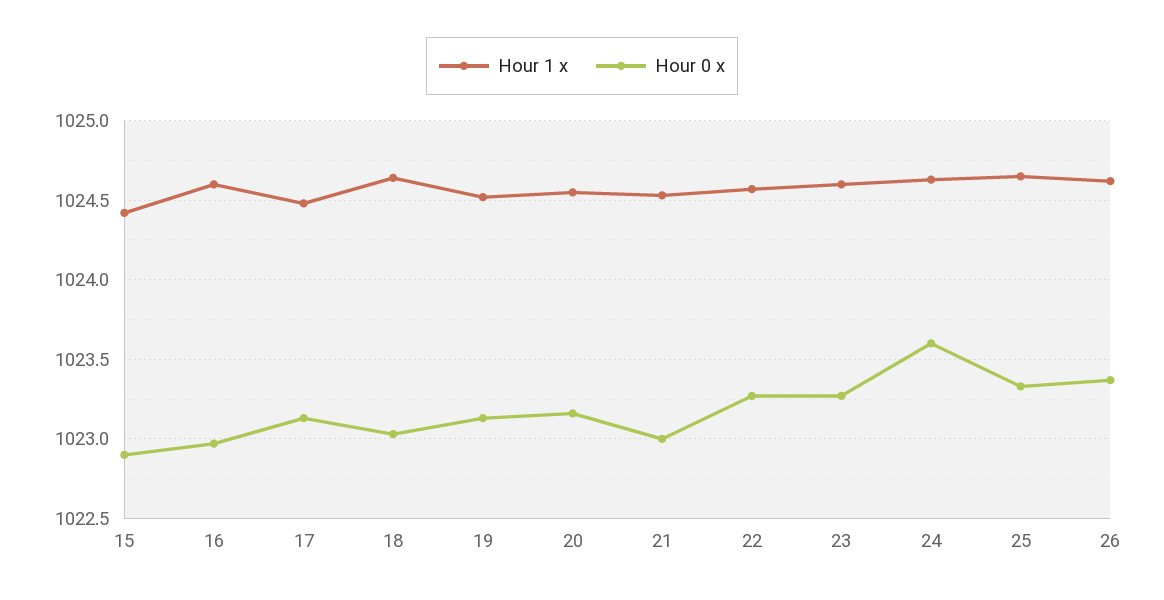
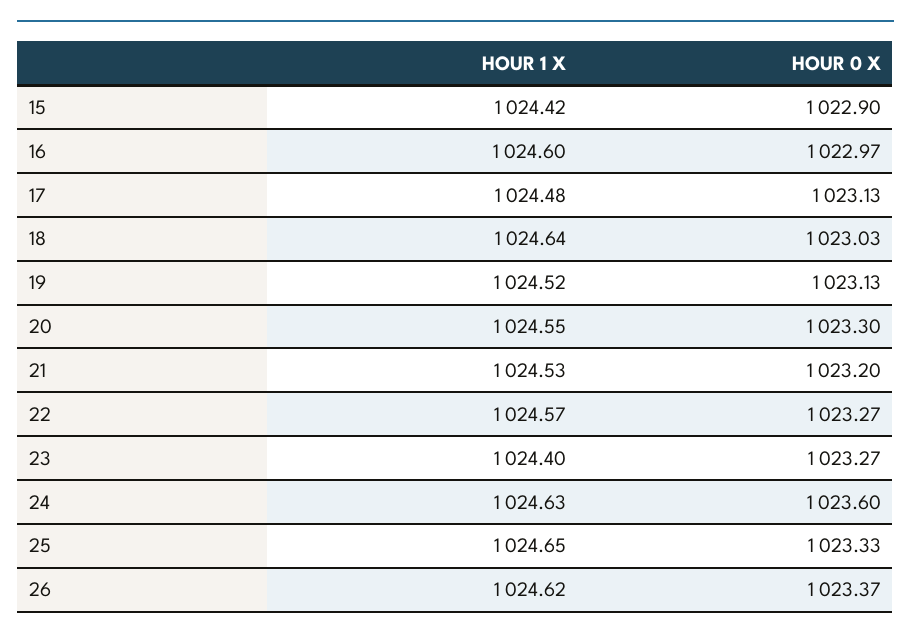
  {
    "Hour 1 x": {
      "15": 1024.42,
      "16": 1024.6,
      "17": 1024.48,
      "18": 1024.64,
      "19": 1024.52,
      "20": 1024.55,
      "21": 1024.53,
      "22": 1024.57,
-     "23": 1024.6,
+     "23": 1024.4,
      "24": 1024.63,
      "25": 1024.65,
      "26": 1024.62
    },
    "Hour 0 x": {
      "15": 1022.9,
      "16": 1022.97,
      "17": 1023.13,
      "18": 1023.03,
      "19": 1023.13,
-     "20": 1023.15,
+     "20": 1023.3,
-     "21": 1023,
+     "21": 1023.2,
      "22": 1023.27,
      "23": 1023.27,
      "24": 1023.6,
      "25": 1023.33,
      "26": 1023.37
    }
  }

